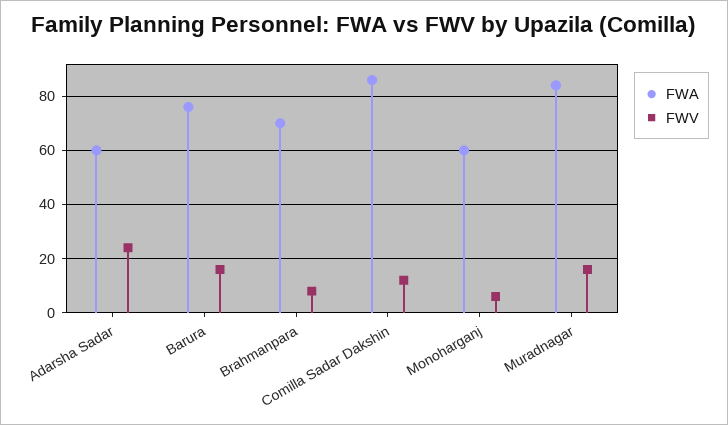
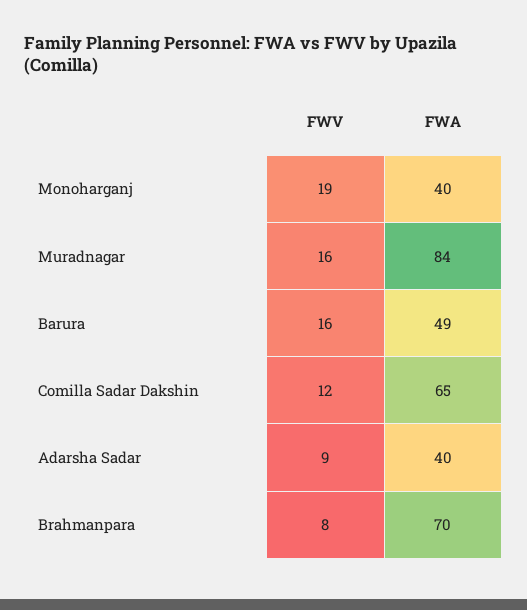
  {
    "FWA": {
-     "Adarsha Sadar": 60,
+     "Adarsha Sadar": 40,
-     "Barura": 75,
+     "Barura": 49,
      "Brahmanpara": 70,
-     "Comilla Sadar Dakshin": 85,
+     "Comilla Sadar Dakshin": 65,
-     "Monoharganj": 60,
+     "Monoharganj": 40,
      "Muradnagar": 84
    },
    "FWV": {
-     "Adarsha Sadar": 25,
+     "Adarsha Sadar": 9,
      "Barura": 16,
      "Brahmanpara": 8,
      "Comilla Sadar Dakshin": 12,
-     "Monoharganj": 5,
+     "Monoharganj": 19,
      "Muradnagar": 16
    }
  }

